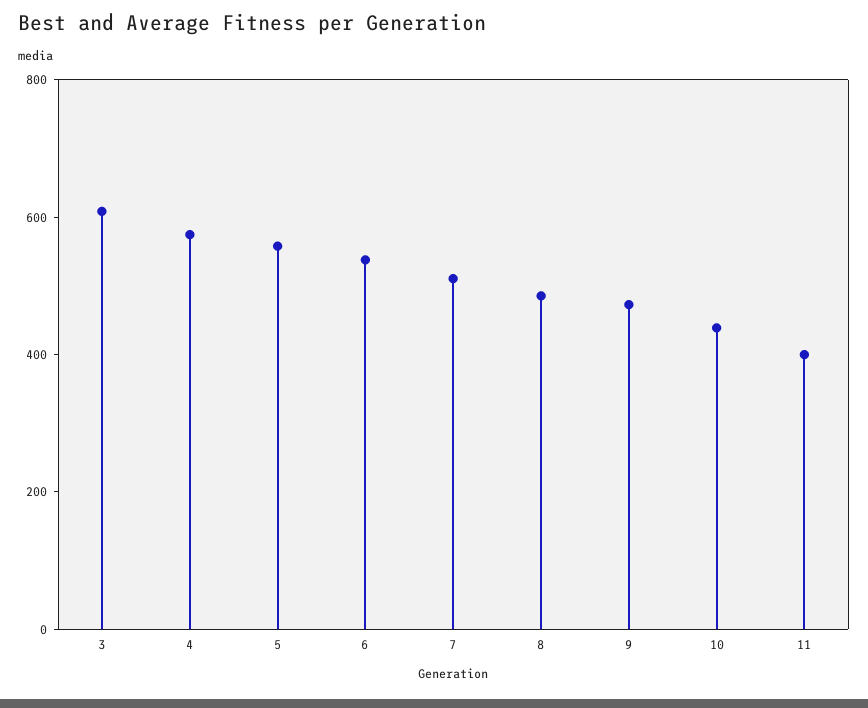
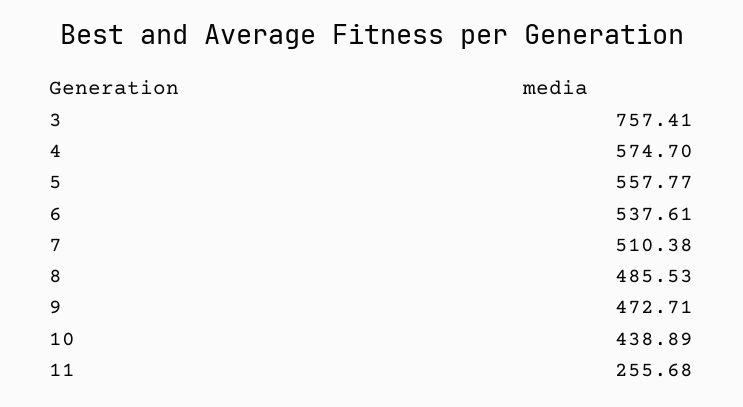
  {
-   "3": 600,
+   "3": 757.41,
    "4": 574.7,
    "5": 557.77,
    "6": 537.61,
    "7": 510.38,
    "8": 485.53,
    "9": 472.71,
    "10": 438.89,
-   "11": 400
+   "11": 255.68
  }

